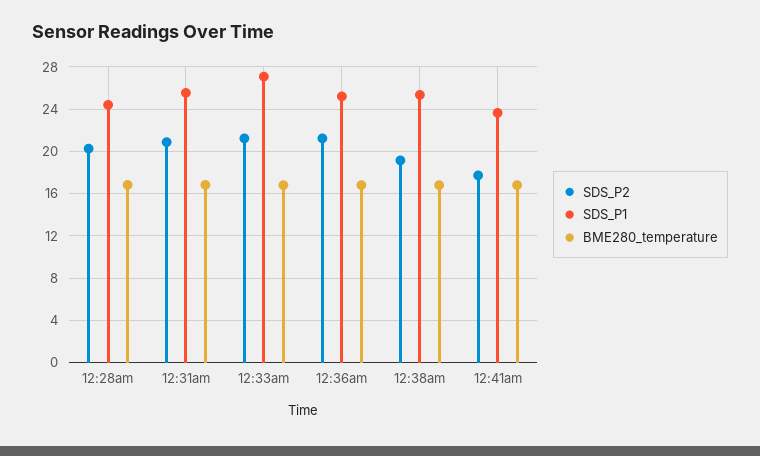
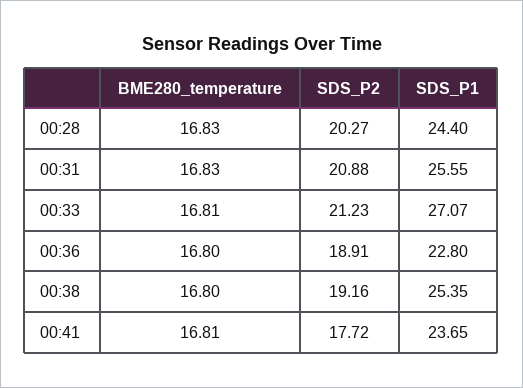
  {
    "SDS_P2": {
      "12:28am": 20.27,
      "12:31am": 20.88,
      "12:33am": 21.23,
-     "12:36am": 21,
+     "12:36am": 18.91,
      "12:38am": 19.16,
      "12:41am": 17.72
    },
    "SDS_P1": {
      "12:28am": 24.4,
      "12:31am": 25.55,
      "12:33am": 27.07,
-     "12:36am": 25,
+     "12:36am": 22.8,
      "12:38am": 25.35,
      "12:41am": 23.65
    },
    "BME280_temperature": {
      "12:28am": 16.83,
      "12:31am": 16.83,
      "12:33am": 16.81,
      "12:36am": 16.8,
      "12:38am": 16.8,
      "12:41am": 16.81
    }
  }

